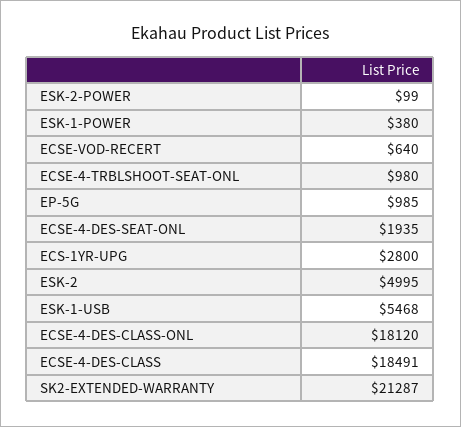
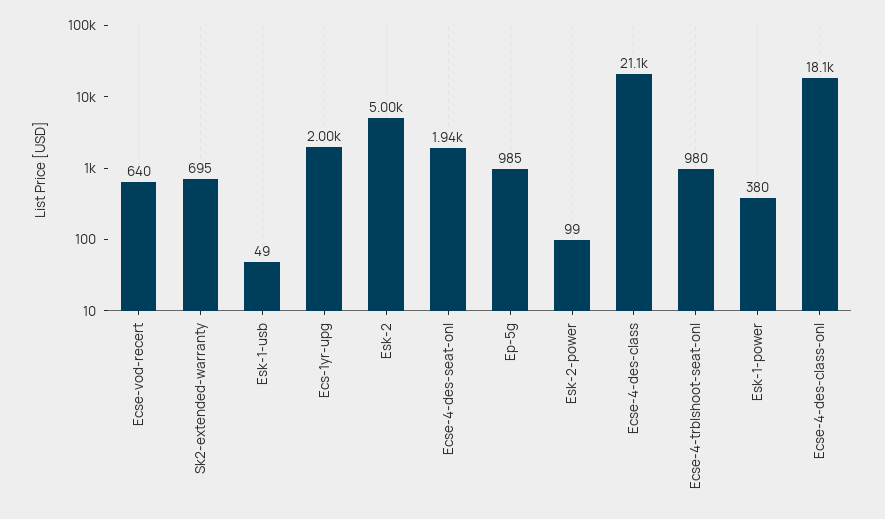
  {
    "ESK-2-POWER": 99,
    "ESK-1-POWER": 380,
    "ECSE-VOD-RECERT": 640,
    "ECSE-4-TRBLSHOOT-SEAT-ONL": 980,
    "EP-5G": 985,
    "ECSE-4-DES-SEAT-ONL": 1935,
-   "ECS-1YR-UPG": 2800,
+   "ECS-1YR-UPG": 2000,
    "ESK-2": 4995,
-   "ESK-1-USB": 5468,
+   "ESK-1-USB": 49,
    "ECSE-4-DES-CLASS-ONL": 18120,
-   "ECSE-4-DES-CLASS": 18491,
+   "ECSE-4-DES-CLASS": 21100,
-   "SK2-EXTENDED-WARRANTY": 21287
+   "SK2-EXTENDED-WARRANTY": 695
  }

